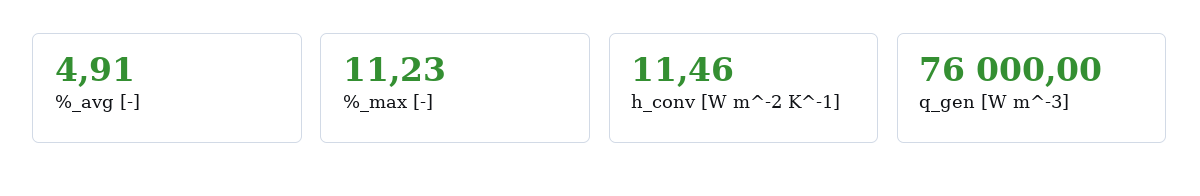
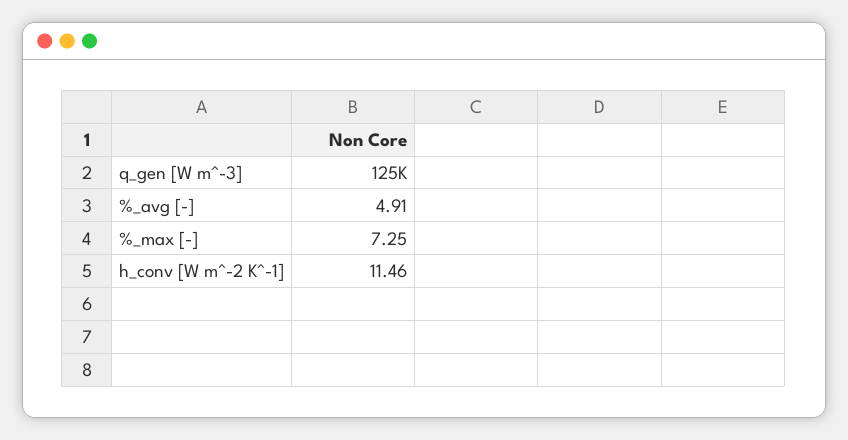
  {
    "%_avg [-]": 4.91,
-   "%_max [-]": 11.23,
+   "%_max [-]": 7.25,
    "h_conv [W m^-2 K^-1]": 11.46,
-   "q_gen [W m^-3]": 76000
+   "q_gen [W m^-3]": 125000
  }

